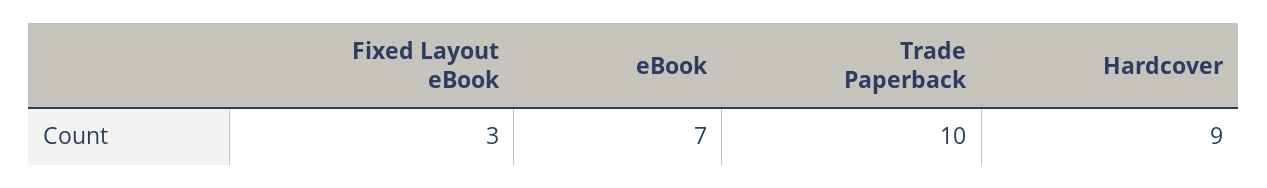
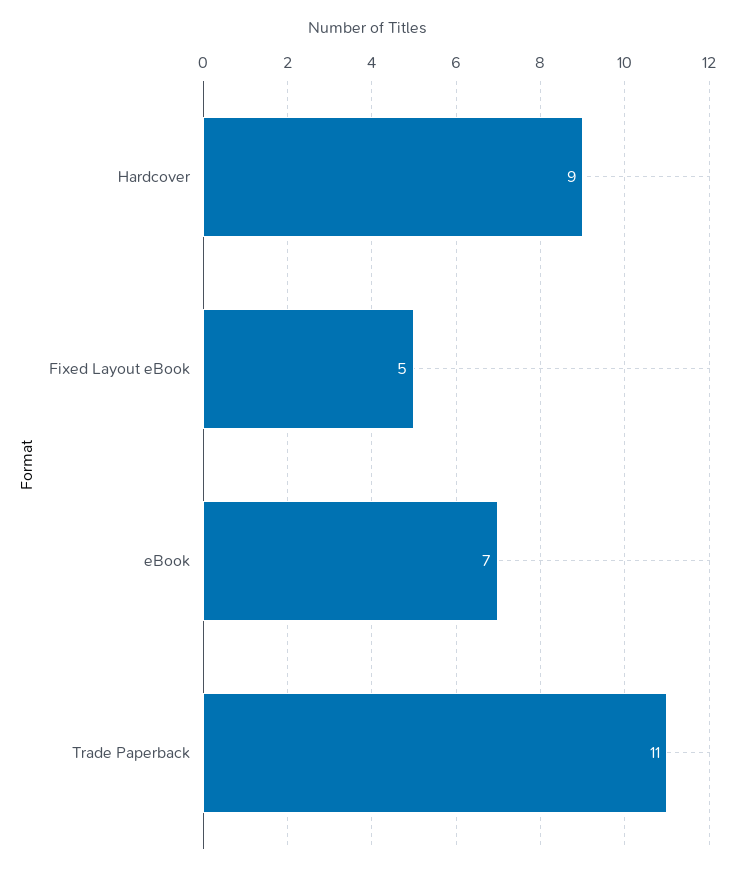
  {
-   "Fixed Layout eBook": 3,
+   "Fixed Layout eBook": 5,
    "eBook": 7,
-   "Trade Paperback": 10,
+   "Trade Paperback": 11,
    "Hardcover": 9
  }

